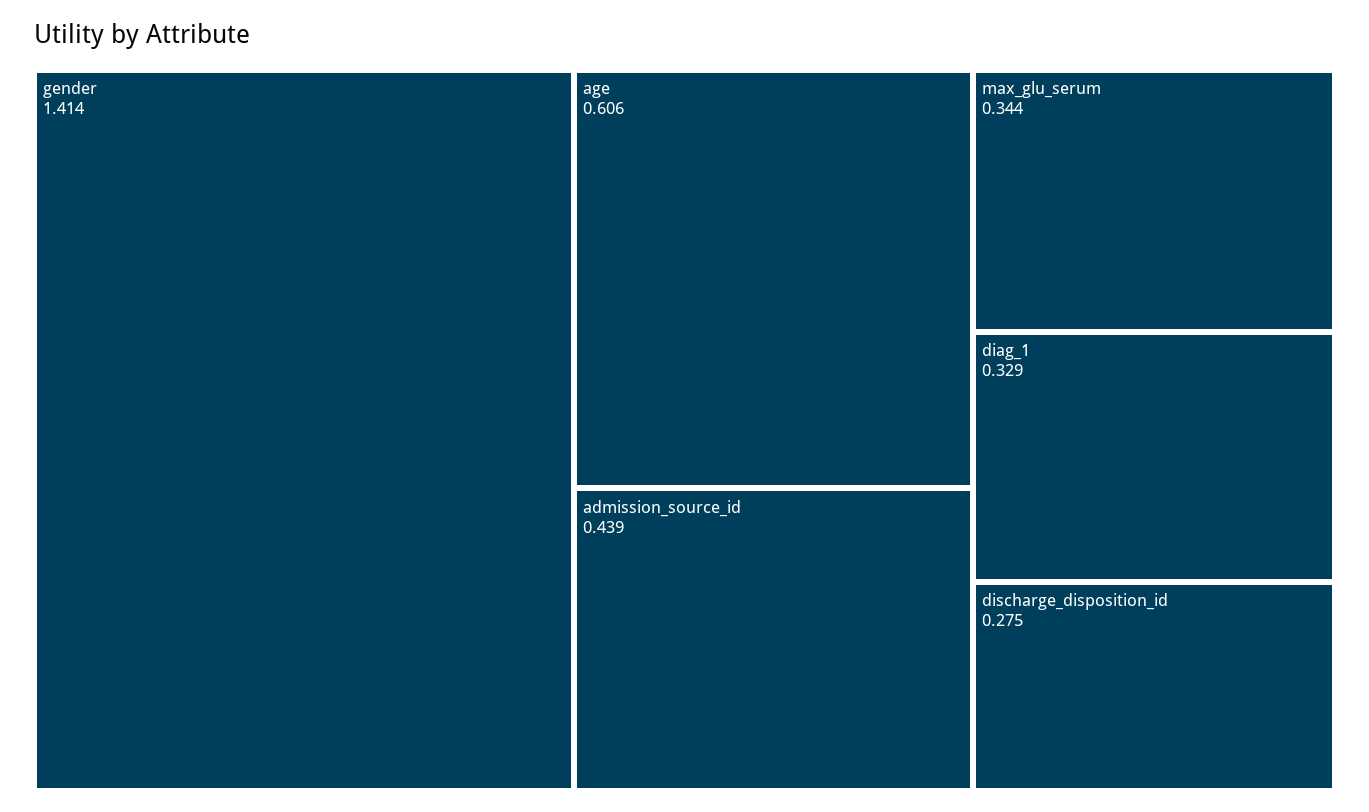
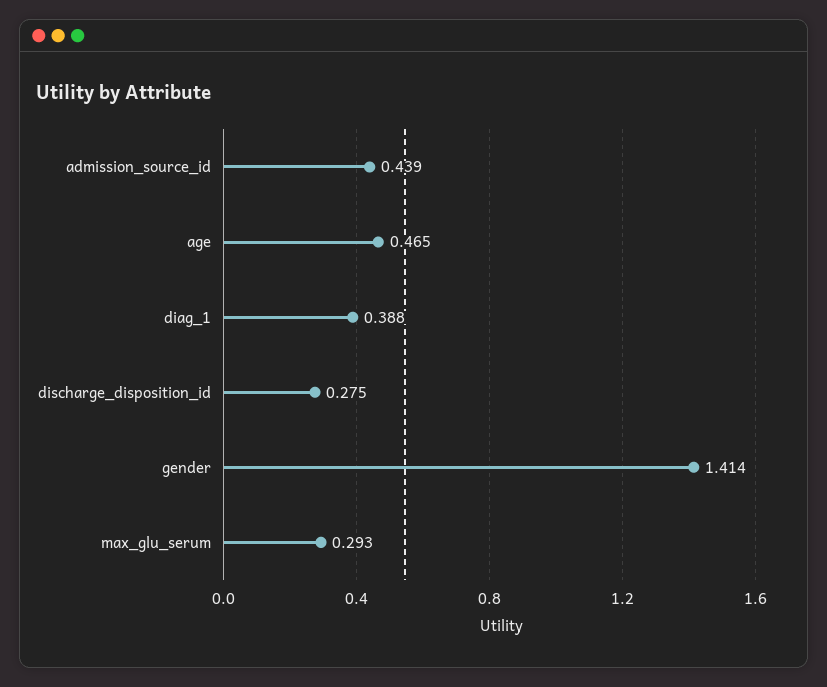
  {
    "gender": 1.414,
-   "age": 0.606,
+   "age": 0.465,
    "admission_source_id": 0.439,
-   "max_glu_serum": 0.344,
+   "max_glu_serum": 0.293,
-   "diag_1": 0.329,
+   "diag_1": 0.388,
    "discharge_disposition_id": 0.275
  }

